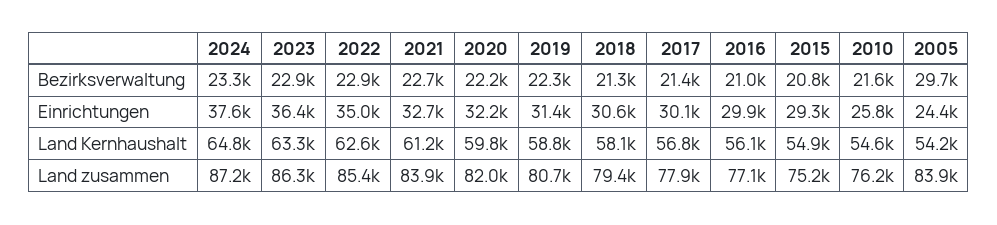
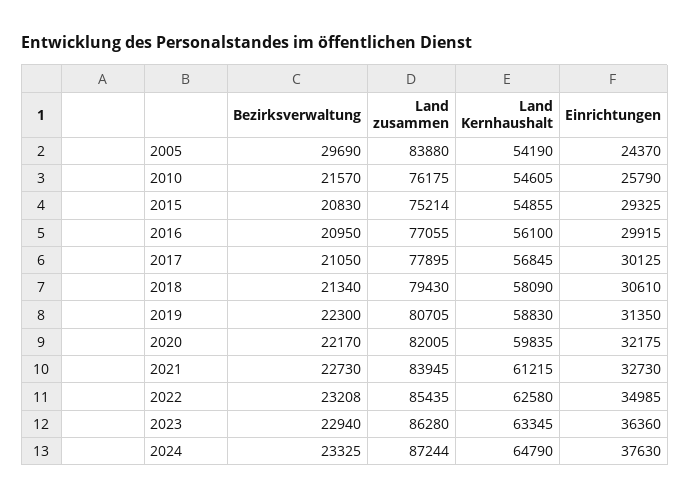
  {
    "2024": {
      "Bezirksverwaltung": 23325,
      "Einrichtungen": 37630,
      "Land Kernhaushalt": 64790,
      "Land zusammen": 87244
    },
    "2023": {
      "Bezirksverwaltung": 22940,
      "Einrichtungen": 36360,
      "Land Kernhaushalt": 63345,
      "Land zusammen": 86280
    },
    "2022": {
-     "Bezirksverwaltung": 22900,
+     "Bezirksverwaltung": 23208,
      "Einrichtungen": 34985,
      "Land Kernhaushalt": 62580,
      "Land zusammen": 85435
    },
    "2021": {
      "Bezirksverwaltung": 22730,
      "Einrichtungen": 32730,
      "Land Kernhaushalt": 61215,
      "Land zusammen": 83945
    },
    "2020": {
      "Bezirksverwaltung": 22170,
      "Einrichtungen": 32175,
      "Land Kernhaushalt": 59835,
      "Land zusammen": 82005
    },
    "2019": {
      "Bezirksverwaltung": 22300,
      "Einrichtungen": 31350,
      "Land Kernhaushalt": 58830,
      "Land zusammen": 80705
    },
    "2018": {
      "Bezirksverwaltung": 21340,
      "Einrichtungen": 30610,
      "Land Kernhaushalt": 58090,
      "Land zusammen": 79430
    },
    "2017": {
-     "Bezirksverwaltung": 21400,
+     "Bezirksverwaltung": 21050,
      "Einrichtungen": 30125,
      "Land Kernhaushalt": 56845,
      "Land zusammen": 77895
    },
    "2016": {
      "Bezirksverwaltung": 20950,
      "Einrichtungen": 29915,
      "Land Kernhaushalt": 56100,
      "Land zusammen": 77055
    },
    "2015": {
      "Bezirksverwaltung": 20830,
      "Einrichtungen": 29325,
      "Land Kernhaushalt": 54855,
      "Land zusammen": 75214
    },
    "2010": {
      "Bezirksverwaltung": 21570,
      "Einrichtungen": 25790,
      "Land Kernhaushalt": 54605,
      "Land zusammen": 76175
    },
    "2005": {
      "Bezirksverwaltung": 29690,
      "Einrichtungen": 24370,
      "Land Kernhaushalt": 54190,
      "Land zusammen": 83880
    }
  }

